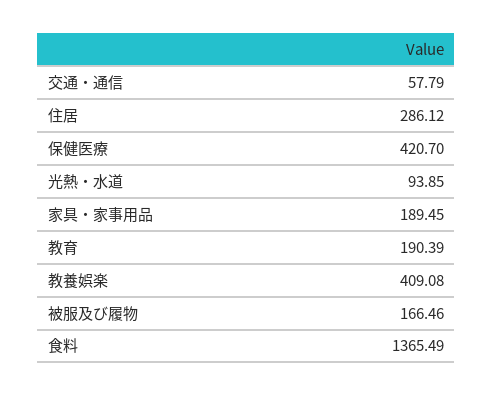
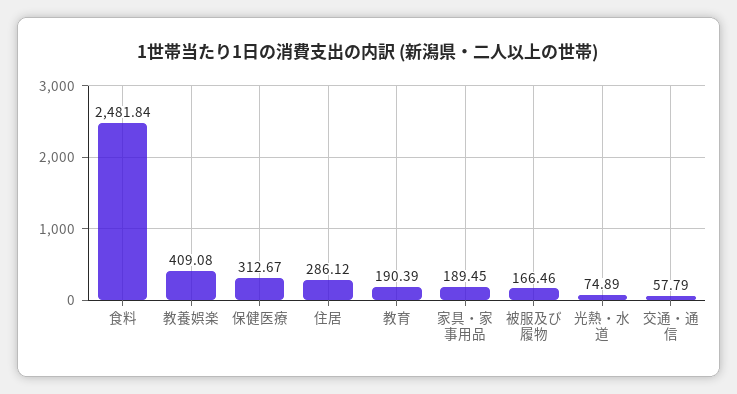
  {
    "交通・通信": 57.79,
    "住居": 286.12,
-   "保健医療": 420.7,
+   "保健医療": 312.67,
-   "光熱・水道": 93.85,
+   "光熱・水道": 74.89,
    "家具・家事用品": 189.45,
    "教育": 190.39,
    "教養娯楽": 409.08,
    "被服及び履物": 166.46,
-   "食料": 1365.49
+   "食料": 2481.84
  }

